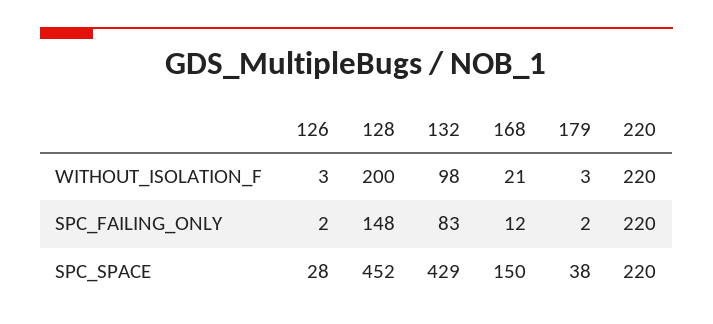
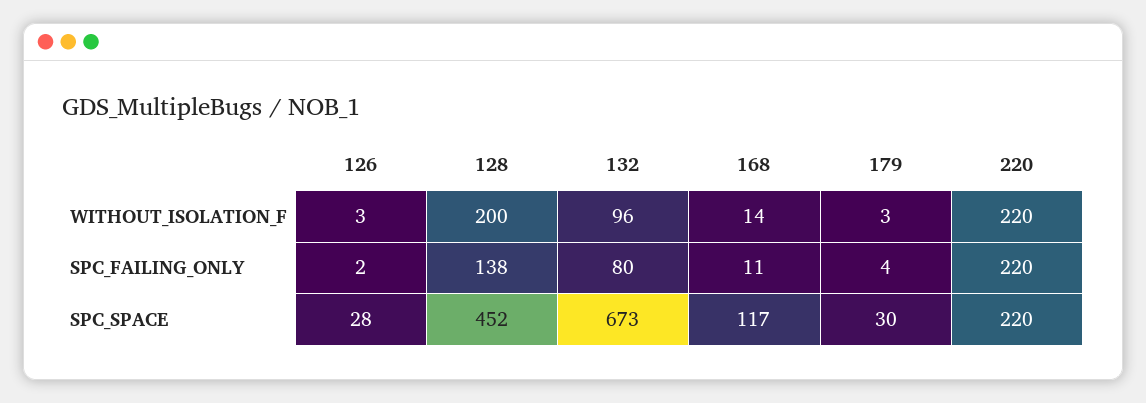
  {
    "126": {
      "WITHOUT_ISOLATION_F": 3,
      "SPC_FAILING_ONLY": 2,
      "SPC_SPACE": 28
    },
    "128": {
      "WITHOUT_ISOLATION_F": 200,
-     "SPC_FAILING_ONLY": 148,
+     "SPC_FAILING_ONLY": 138,
      "SPC_SPACE": 452
    },
    "132": {
-     "WITHOUT_ISOLATION_F": 98,
+     "WITHOUT_ISOLATION_F": 96,
-     "SPC_FAILING_ONLY": 83,
+     "SPC_FAILING_ONLY": 80,
-     "SPC_SPACE": 429
+     "SPC_SPACE": 673
    },
    "168": {
-     "WITHOUT_ISOLATION_F": 21,
+     "WITHOUT_ISOLATION_F": 14,
-     "SPC_FAILING_ONLY": 12,
+     "SPC_FAILING_ONLY": 11,
-     "SPC_SPACE": 150
+     "SPC_SPACE": 117
    },
    "179": {
      "WITHOUT_ISOLATION_F": 3,
-     "SPC_FAILING_ONLY": 2,
+     "SPC_FAILING_ONLY": 4,
-     "SPC_SPACE": 38
+     "SPC_SPACE": 30
    },
    "220": {
      "WITHOUT_ISOLATION_F": 220,
      "SPC_FAILING_ONLY": 220,
      "SPC_SPACE": 220
    }
  }

